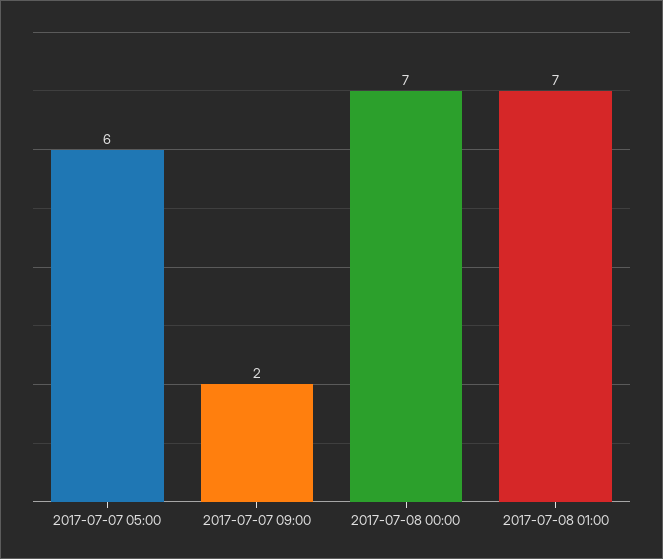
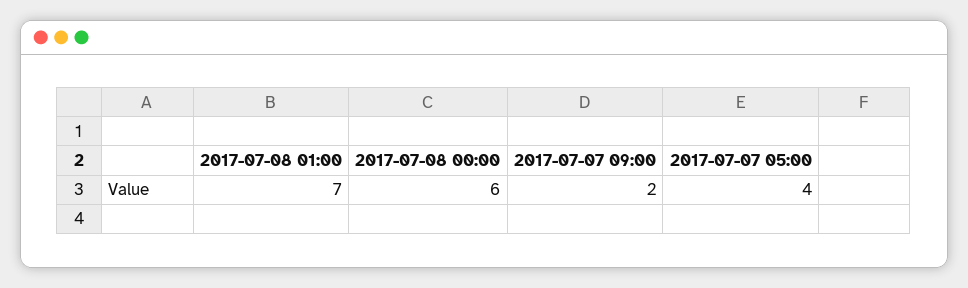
  {
-   "2017-07-07 05:00": 6,
+   "2017-07-07 05:00": 4,
    "2017-07-07 09:00": 2,
-   "2017-07-08 00:00": 7,
+   "2017-07-08 00:00": 6,
    "2017-07-08 01:00": 7
  }

